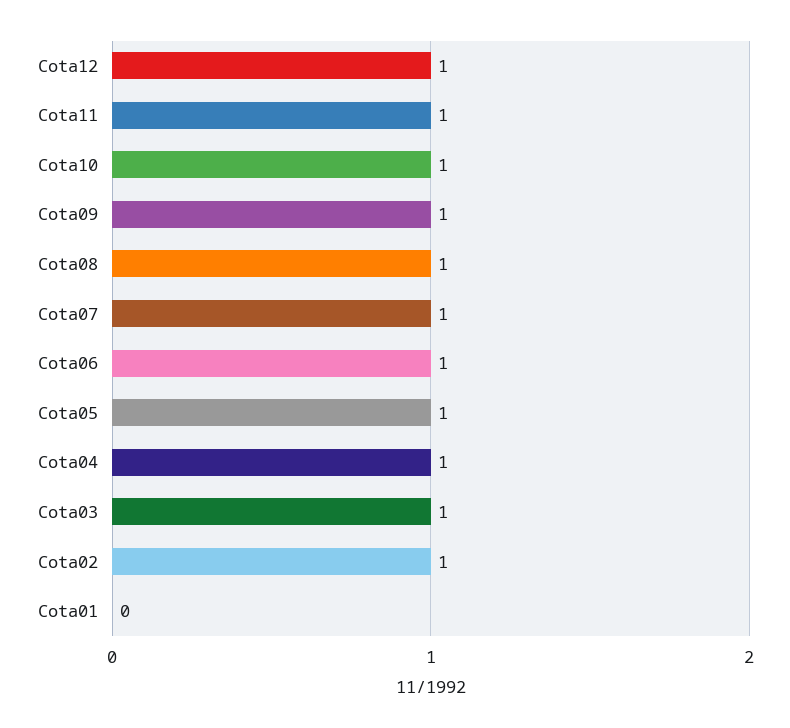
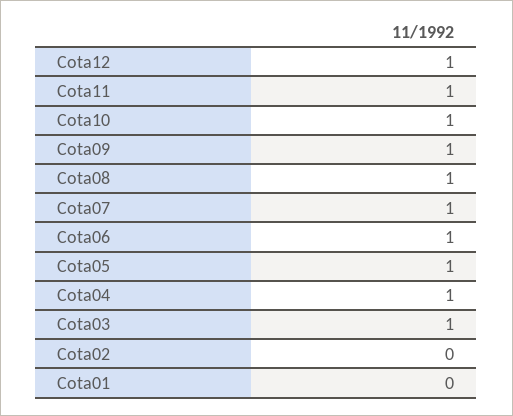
  {
    "Cota12": 1,
    "Cota11": 1,
    "Cota10": 1,
    "Cota09": 1,
    "Cota08": 1,
    "Cota07": 1,
    "Cota06": 1,
    "Cota05": 1,
    "Cota04": 1,
    "Cota03": 1,
-   "Cota02": 1,
+   "Cota02": 0,
    "Cota01": 0
  }

